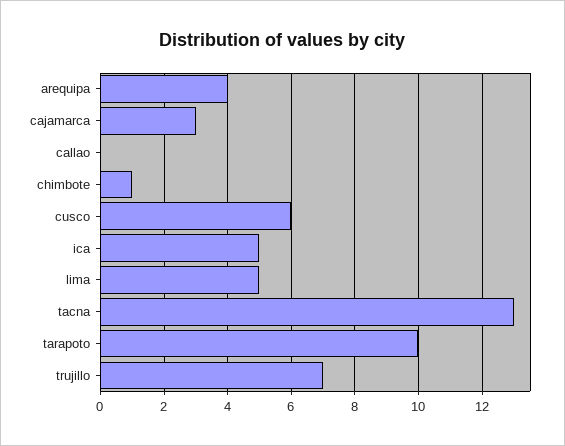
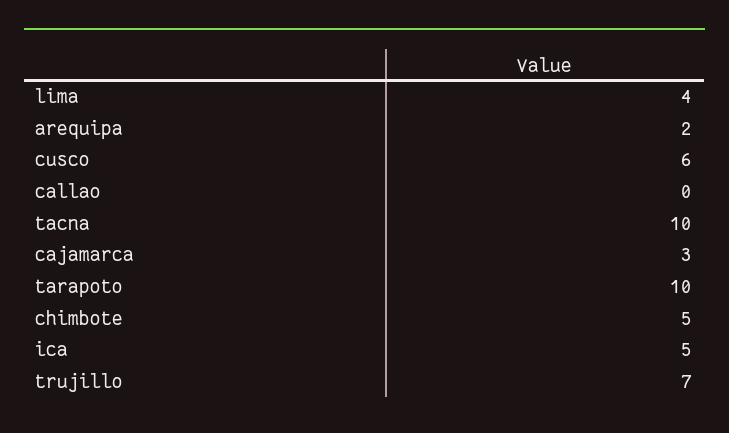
  {
-   "arequipa": 4,
+   "arequipa": 2,
    "cajamarca": 3,
    "callao": 0,
-   "chimbote": 1,
+   "chimbote": 5,
    "cusco": 6,
    "ica": 5,
-   "lima": 5,
+   "lima": 4,
-   "tacna": 13,
+   "tacna": 10,
    "tarapoto": 10,
    "trujillo": 7
  }

